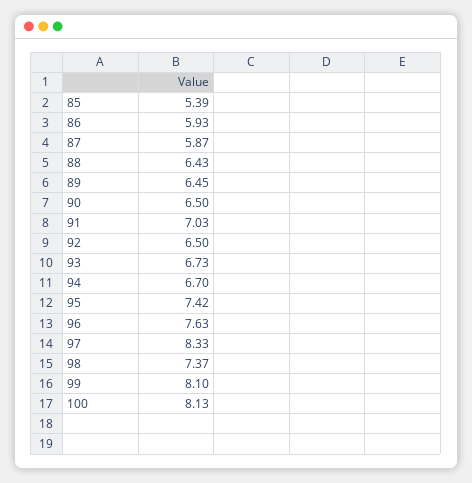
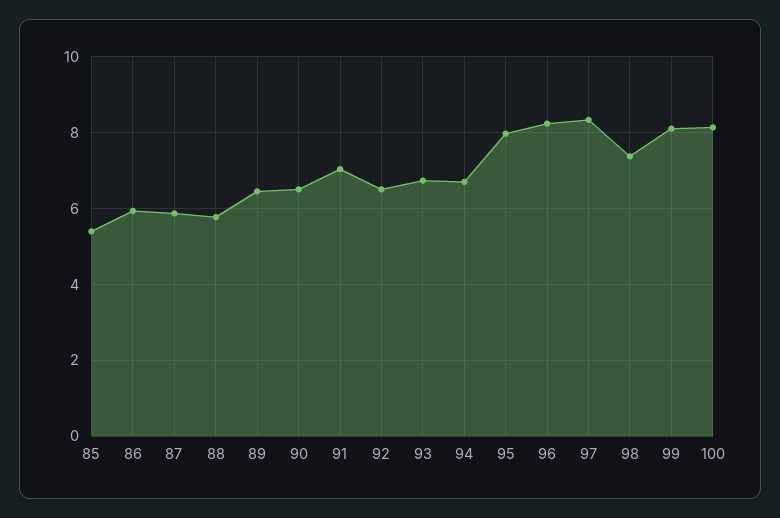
  {
    "85": 5.39,
    "86": 5.93,
    "87": 5.87,
-   "88": 6.43,
+   "88": 5.8,
    "89": 6.45,
    "90": 6.5,
    "91": 7.03,
    "92": 6.5,
    "93": 6.73,
    "94": 6.7,
-   "95": 7.42,
+   "95": 8,
-   "96": 7.63,
+   "96": 8.2,
    "97": 8.33,
    "98": 7.37,
    "99": 8.1,
    "100": 8.13
  }

